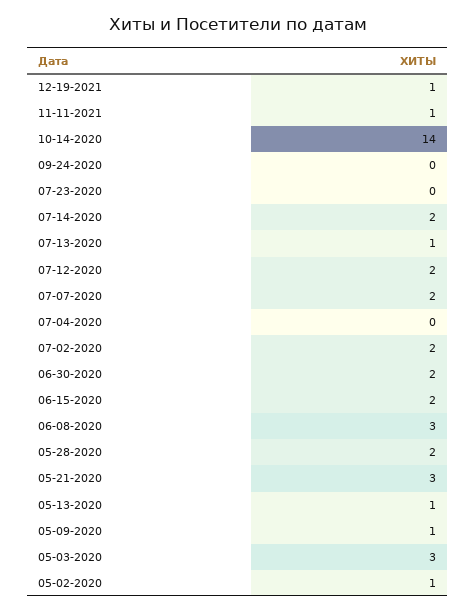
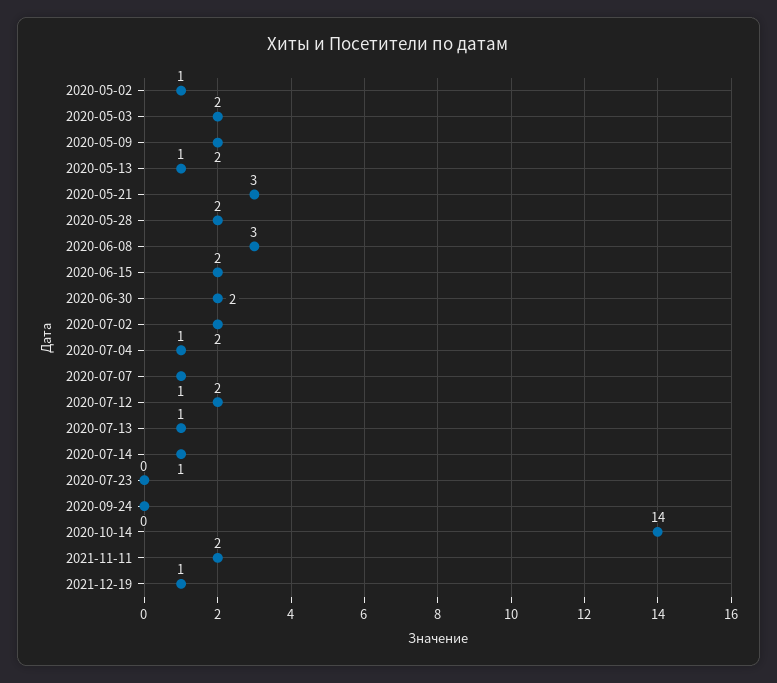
  {
    "12-19-2021": 1,
-   "11-11-2021": 1,
+   "11-11-2021": 2,
    "10-14-2020": 14,
    "09-24-2020": 0,
    "07-23-2020": 0,
-   "07-14-2020": 2,
+   "07-14-2020": 1,
    "07-13-2020": 1,
    "07-12-2020": 2,
-   "07-07-2020": 2,
+   "07-07-2020": 1,
-   "07-04-2020": 0,
+   "07-04-2020": 1,
    "07-02-2020": 2,
    "06-30-2020": 2,
    "06-15-2020": 2,
    "06-08-2020": 3,
    "05-28-2020": 2,
    "05-21-2020": 3,
    "05-13-2020": 1,
-   "05-09-2020": 1,
+   "05-09-2020": 2,
-   "05-03-2020": 3,
+   "05-03-2020": 2,
    "05-02-2020": 1
  }

